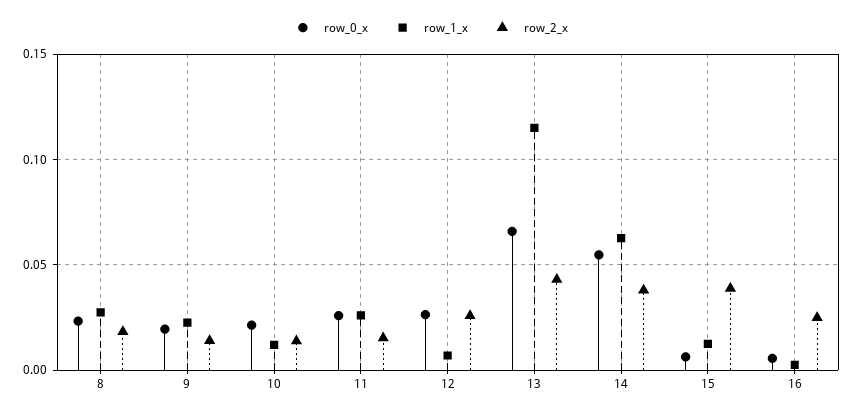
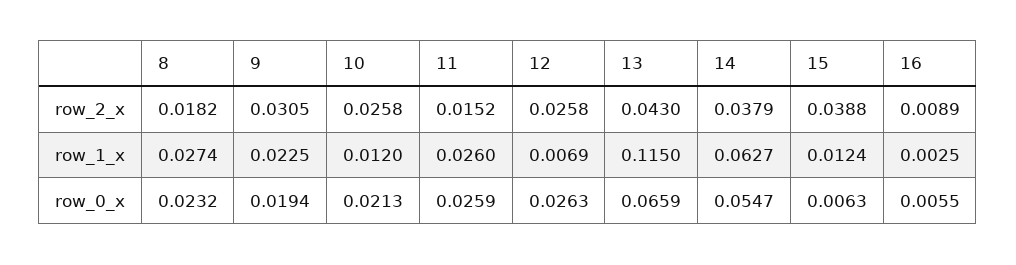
  {
    "row_0_x": {
      "8": 0.0232,
      "9": 0.0194,
      "10": 0.0213,
      "11": 0.0259,
      "12": 0.0263,
      "13": 0.0659,
      "14": 0.0547,
      "15": 0.0063,
      "16": 0.0055
    },
    "row_1_x": {
      "8": 0.0274,
      "9": 0.0225,
      "10": 0.012,
      "11": 0.026,
      "12": 0.0069,
      "13": 0.115,
      "14": 0.0627,
      "15": 0.0124,
      "16": 0.0025
    },
    "row_2_x": {
      "8": 0.0182,
-     "9": 0.015,
+     "9": 0.0305,
-     "10": 0.015,
+     "10": 0.0258,
      "11": 0.0152,
      "12": 0.0258,
      "13": 0.043,
      "14": 0.0379,
      "15": 0.0388,
-     "16": 0.025
+     "16": 0.0089
    }
  }

